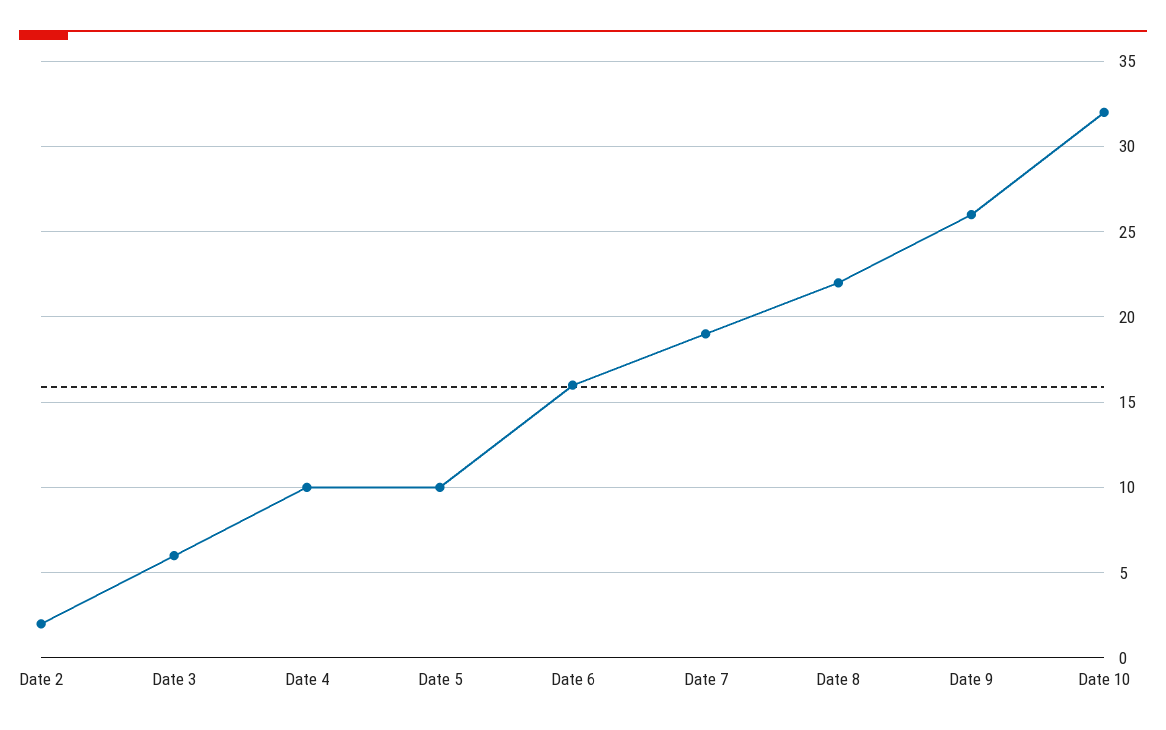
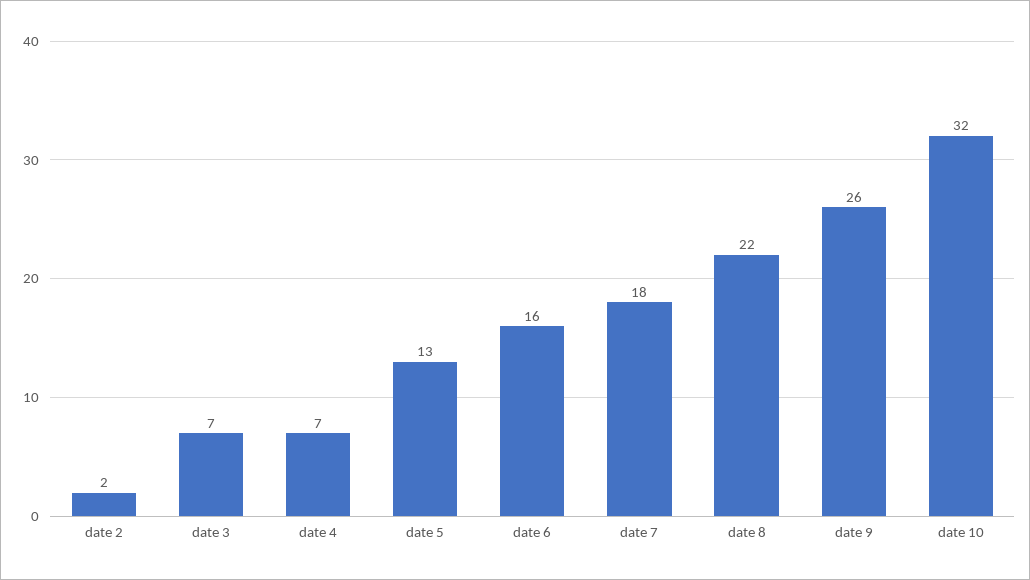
  {
    "Date 2": 2,
-   "Date 3": 6,
+   "Date 3": 7,
-   "Date 4": 10,
+   "Date 4": 7,
-   "Date 5": 10,
+   "Date 5": 13,
    "Date 6": 16,
-   "Date 7": 19,
+   "Date 7": 18,
    "Date 8": 22,
    "Date 9": 26,
    "Date 10": 32
  }

